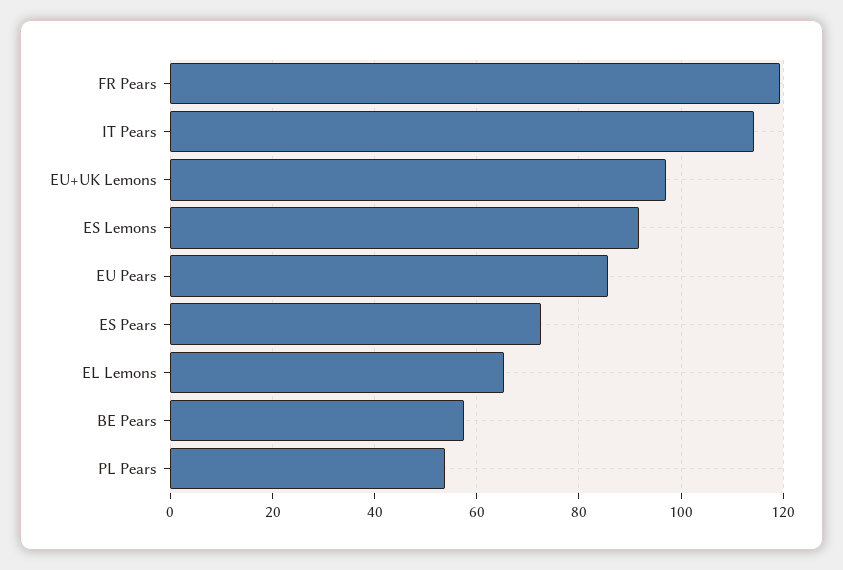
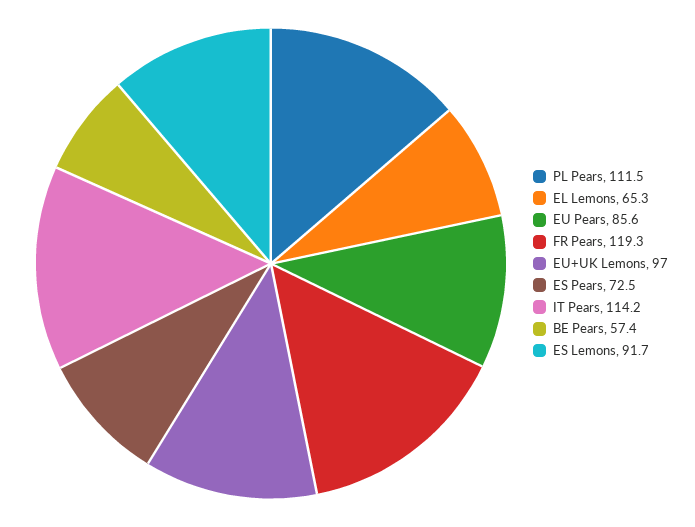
  {
    "FR Pears": 119.3,
    "IT Pears": 114.2,
    "EU+UK Lemons": 97,
    "ES Lemons": 91.7,
    "EU Pears": 85.6,
    "ES Pears": 72.5,
    "EL Lemons": 65.3,
    "BE Pears": 57.4,
-   "PL Pears": 54
+   "PL Pears": 111.5
  }

